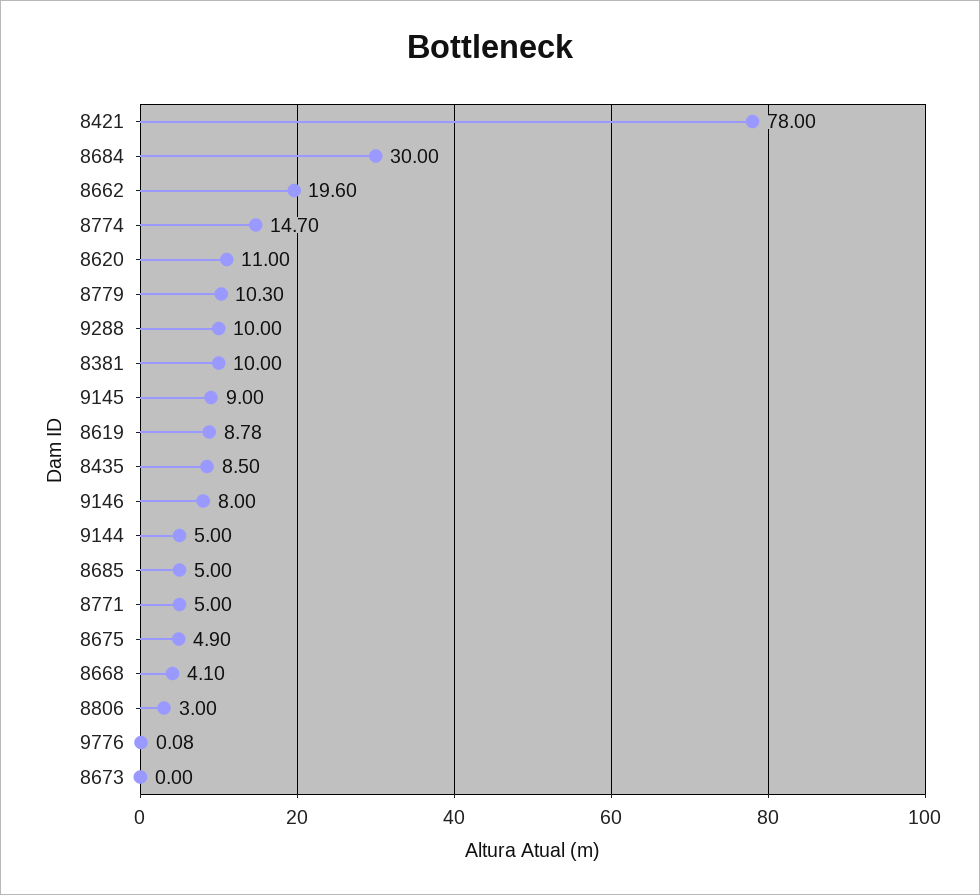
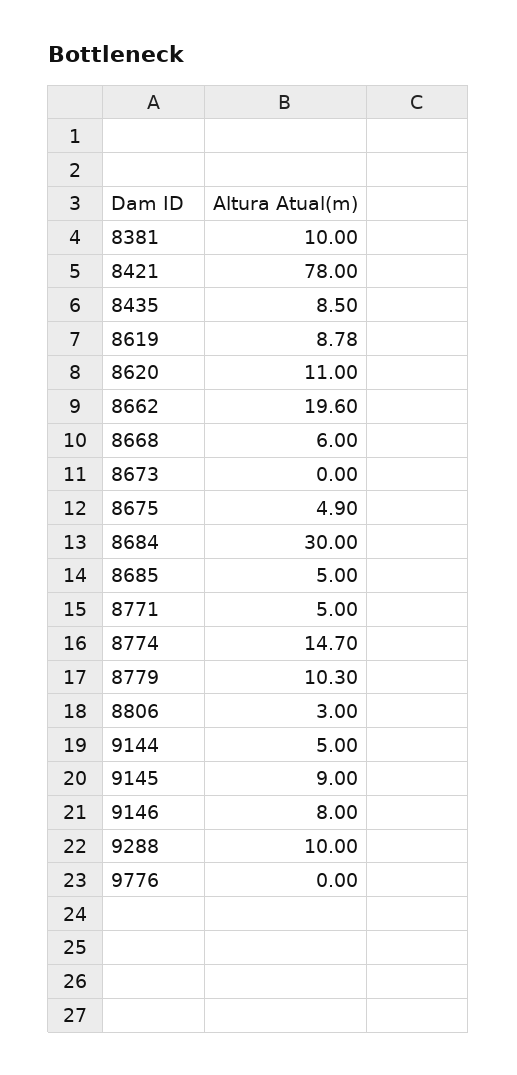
  {
    "8421": 78,
    "8684": 30,
    "8662": 19.6,
    "8774": 14.7,
    "8620": 11,
    "8779": 10.3,
    "9288": 10,
    "8381": 10,
    "9145": 9,
    "8619": 8.78,
    "8435": 8.5,
    "9146": 8,
    "9144": 5,
    "8685": 5,
    "8771": 5,
    "8675": 4.9,
-   "8668": 4.1,
+   "8668": 6,
    "8806": 3,
-   "9776": 0.08,
+   "9776": 0,
    "8673": 0
  }

